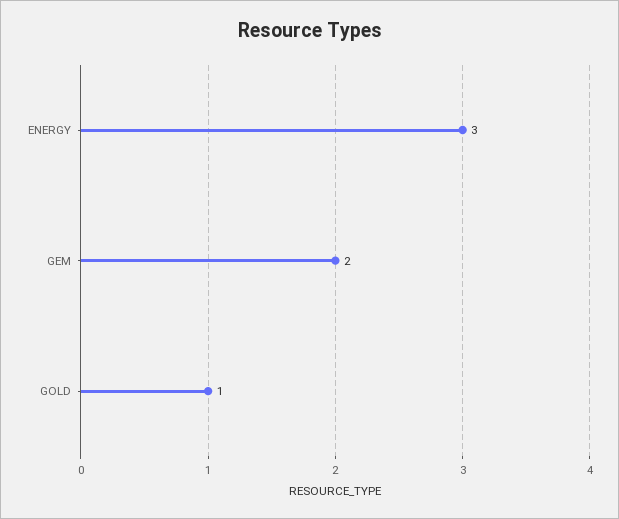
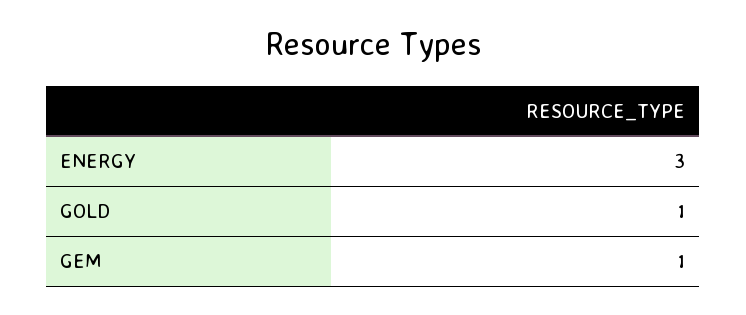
  {
    "ENERGY": 3,
-   "GEM": 2,
+   "GEM": 1,
    "GOLD": 1
  }

